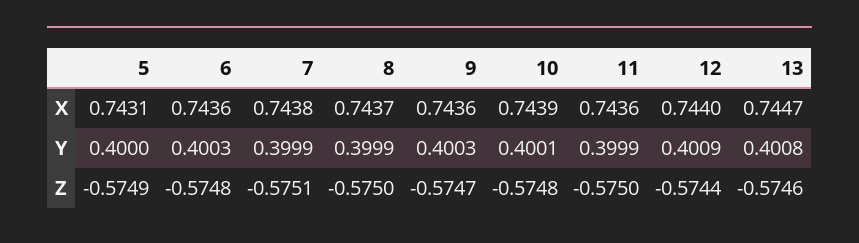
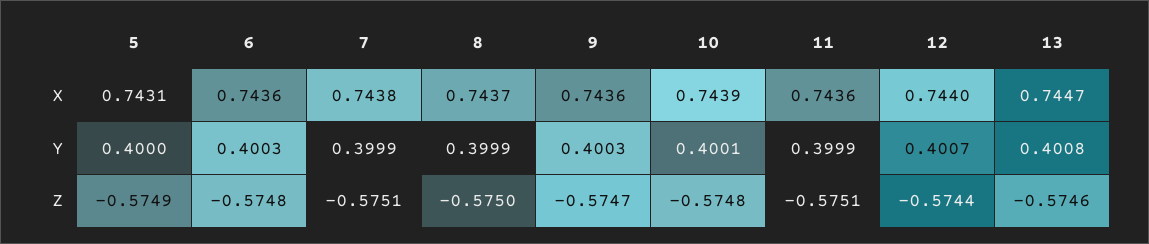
  {
    "5": {
      "X": 0.7431,
      "Y": 0.4,
      "Z": -0.5749
    },
    "6": {
      "X": 0.7436,
      "Y": 0.4003,
      "Z": -0.5748
    },
    "7": {
      "X": 0.7438,
      "Y": 0.3999,
      "Z": -0.5751
    },
    "8": {
      "X": 0.7437,
      "Y": 0.3999,
      "Z": -0.575
    },
    "9": {
      "X": 0.7436,
      "Y": 0.4003,
      "Z": -0.5747
    },
    "10": {
      "X": 0.7439,
      "Y": 0.4001,
      "Z": -0.5748
    },
    "11": {
      "X": 0.7436,
      "Y": 0.3999,
-     "Z": -0.575
+     "Z": -0.5751
    },
    "12": {
      "X": 0.744,
-     "Y": 0.4009,
+     "Y": 0.4007,
      "Z": -0.5744
    },
    "13": {
      "X": 0.7447,
      "Y": 0.4008,
      "Z": -0.5746
    }
  }

